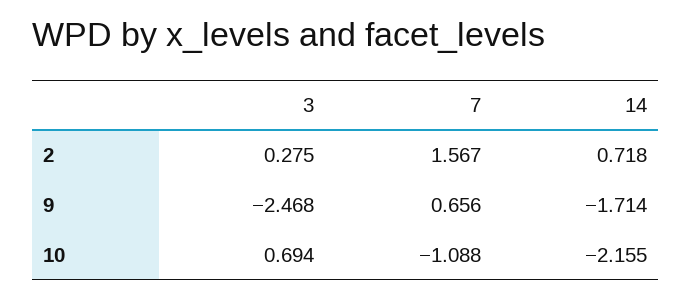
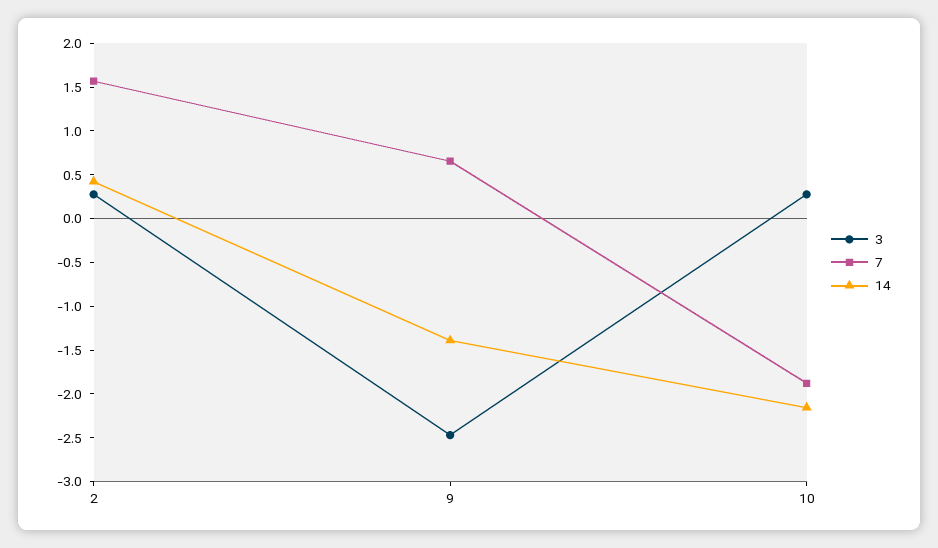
  {
    "3": {
      "2": 0.275,
      "9": -2.468,
-     "10": 0.694
+     "10": 0.3
    },
    "7": {
      "2": 1.567,
      "9": 0.656,
-     "10": -1.088
+     "10": -1.9
    },
    "14": {
-     "2": 0.718,
+     "2": 0.4,
-     "9": -1.714,
+     "9": -1.4,
      "10": -2.155
    }
  }

